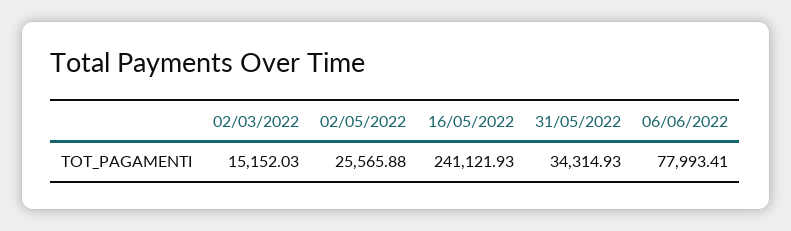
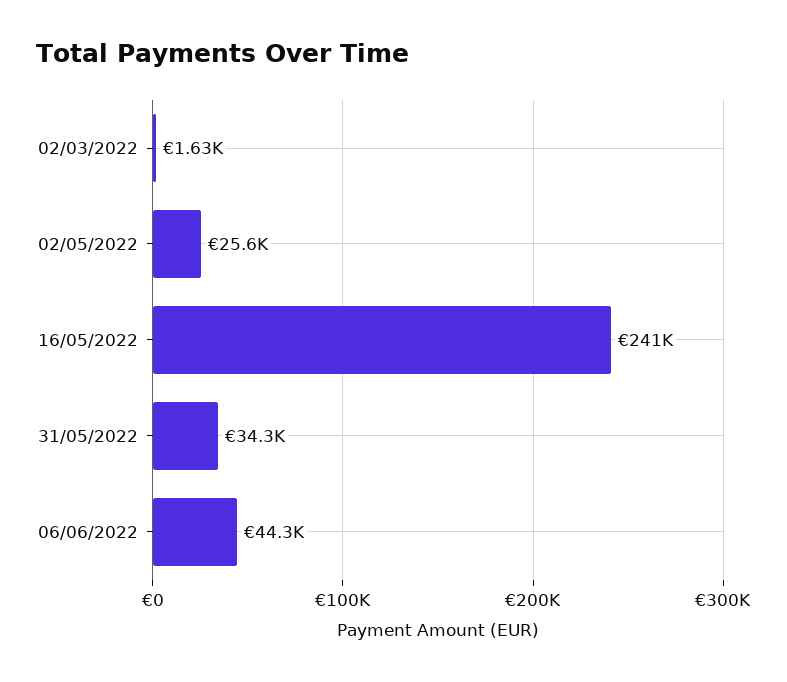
  {
-   "02/03/2022": 15152.03,
+   "02/03/2022": 1630,
    "02/05/2022": 25565.88,
    "16/05/2022": 241121.93,
    "31/05/2022": 34314.93,
-   "06/06/2022": 77993.41
+   "06/06/2022": 44300
  }

